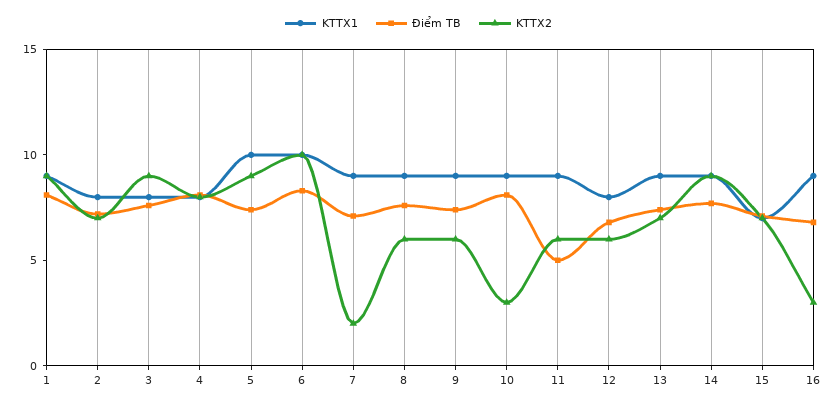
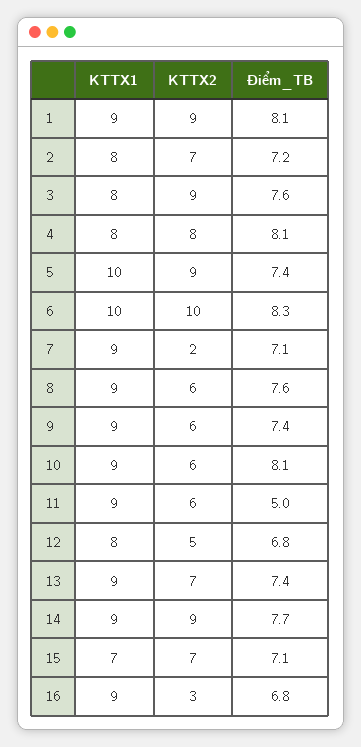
  {
    "KTTX1": {
      "1": 9,
      "2": 8,
      "3": 8,
      "4": 8,
      "5": 10,
      "6": 10,
      "7": 9,
      "8": 9,
      "9": 9,
      "10": 9,
      "11": 9,
      "12": 8,
      "13": 9,
      "14": 9,
      "15": 7,
      "16": 9
    },
    "Điểm TB": {
      "1": 8.1,
      "2": 7.2,
      "3": 7.6,
      "4": 8.1,
      "5": 7.4,
      "6": 8.3,
      "7": 7.1,
      "8": 7.6,
      "9": 7.4,
      "10": 8.1,
      "11": 5,
      "12": 6.8,
      "13": 7.4,
      "14": 7.7,
      "15": 7.1,
      "16": 6.8
    },
    "KTTX2": {
      "1": 9,
      "2": 7,
      "3": 9,
      "4": 8,
      "5": 9,
      "6": 10,
      "7": 2,
      "8": 6,
      "9": 6,
-     "10": 3,
+     "10": 6,
      "11": 6,
-     "12": 6,
+     "12": 5,
      "13": 7,
      "14": 9,
      "15": 7,
      "16": 3
    }
  }

